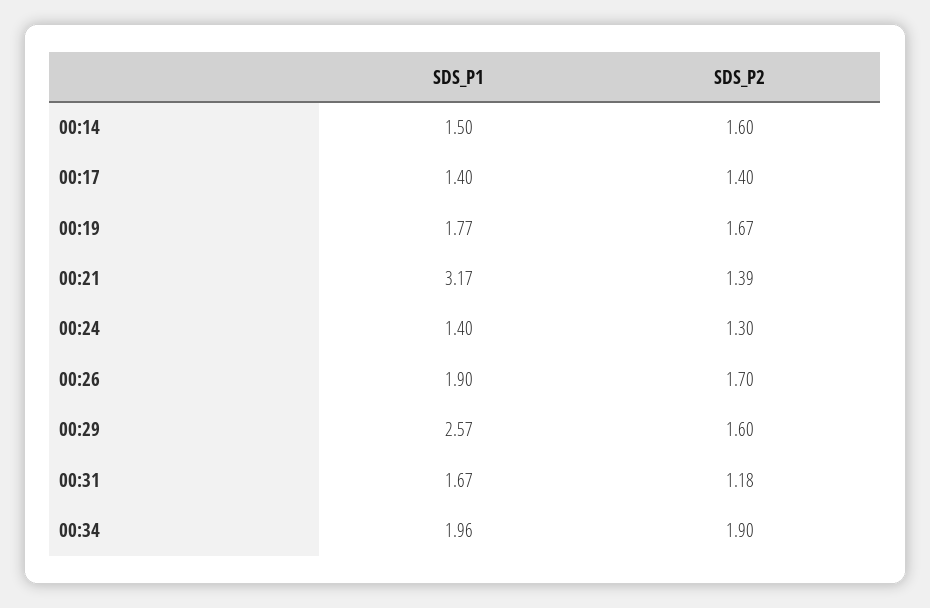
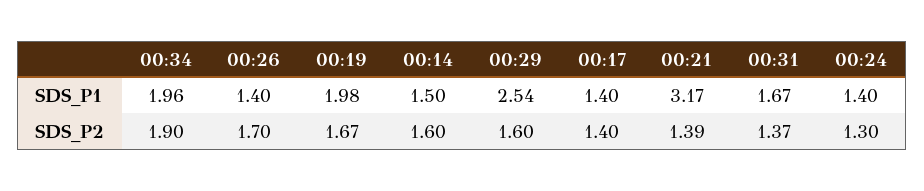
  {
    "SDS_P1": {
      "00:14": 1.5,
      "00:17": 1.4,
-     "00:19": 1.77,
+     "00:19": 1.98,
      "00:21": 3.17,
      "00:24": 1.4,
-     "00:26": 1.9,
+     "00:26": 1.4,
-     "00:29": 2.57,
+     "00:29": 2.54,
      "00:31": 1.67,
      "00:34": 1.96
    },
    "SDS_P2": {
      "00:14": 1.6,
      "00:17": 1.4,
      "00:19": 1.67,
      "00:21": 1.39,
      "00:24": 1.3,
      "00:26": 1.7,
      "00:29": 1.6,
-     "00:31": 1.18,
+     "00:31": 1.37,
      "00:34": 1.9
    }
  }

